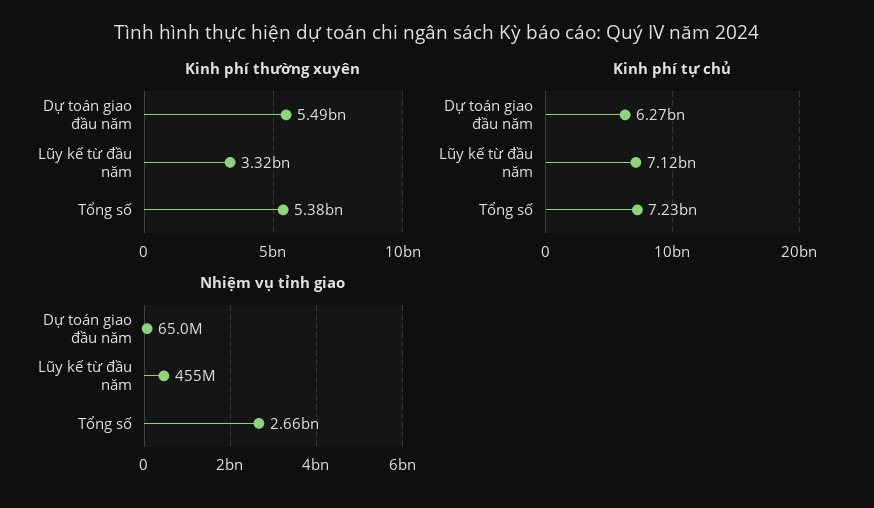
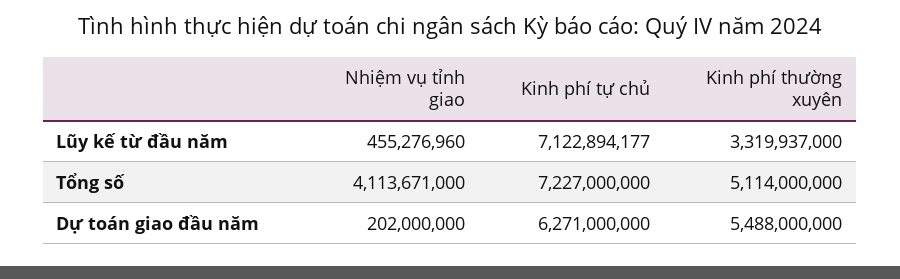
  {
    "Kinh phí thường xuyên": {
      "Dự toán giao đầu năm": 5488000000,
      "Lũy kế từ đầu năm": 3319937000,
-     "Tổng số": 5380000000
+     "Tổng số": 5114000000
    },
    "Kinh phí tự chủ": {
      "Dự toán giao đầu năm": 6271000000,
      "Lũy kế từ đầu năm": 7122894177,
      "Tổng số": 7227000000
    },
    "Nhiệm vụ tỉnh giao": {
-     "Dự toán giao đầu năm": 65000000,
+     "Dự toán giao đầu năm": 202000000,
      "Lũy kế từ đầu năm": 455276960,
-     "Tổng số": 2660000000
+     "Tổng số": 4113671000
    }
  }

